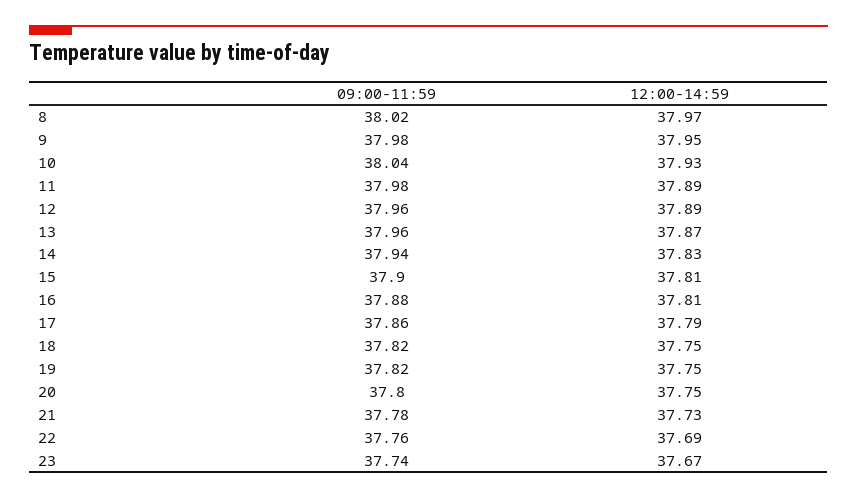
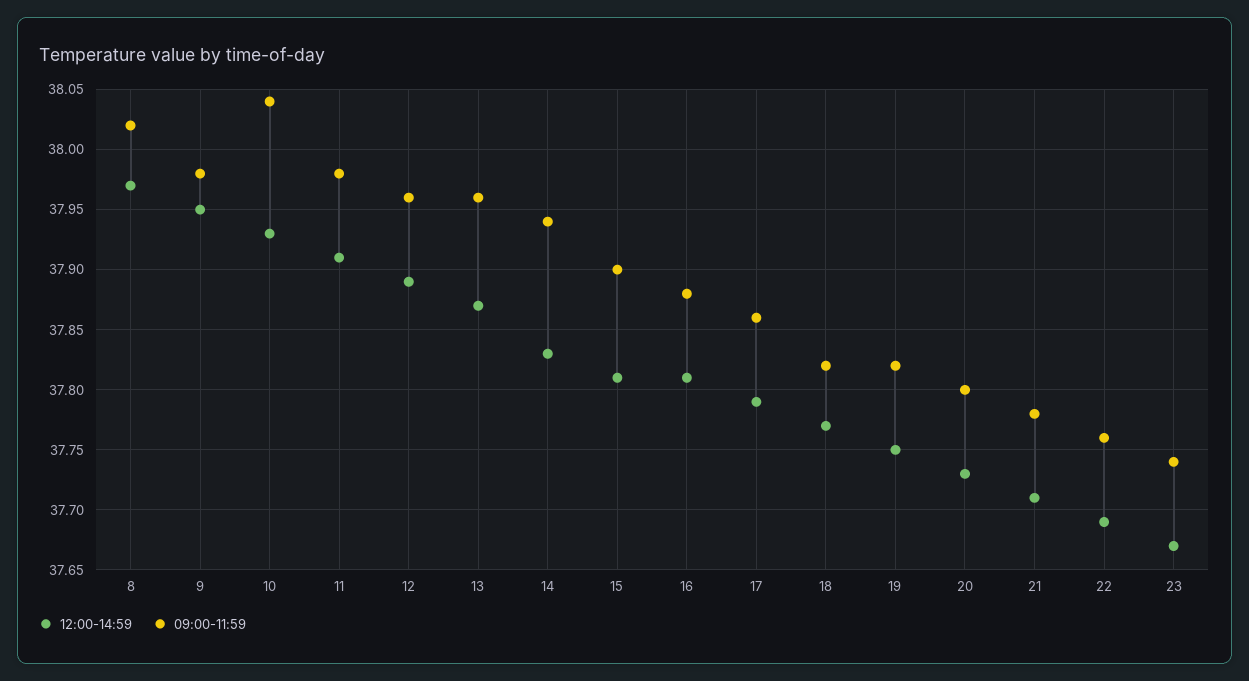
  {
    "09:00-11:59": {
      "8": 38.02,
      "9": 37.98,
      "10": 38.04,
      "11": 37.98,
      "12": 37.96,
      "13": 37.96,
      "14": 37.94,
      "15": 37.9,
      "16": 37.88,
      "17": 37.86,
      "18": 37.82,
      "19": 37.82,
      "20": 37.8,
      "21": 37.78,
      "22": 37.76,
      "23": 37.74
    },
    "12:00-14:59": {
      "8": 37.97,
      "9": 37.95,
      "10": 37.93,
-     "11": 37.89,
+     "11": 37.91,
      "12": 37.89,
      "13": 37.87,
      "14": 37.83,
      "15": 37.81,
      "16": 37.81,
      "17": 37.79,
-     "18": 37.75,
+     "18": 37.77,
      "19": 37.75,
-     "20": 37.75,
+     "20": 37.73,
-     "21": 37.73,
+     "21": 37.71,
      "22": 37.69,
      "23": 37.67
    }
  }

